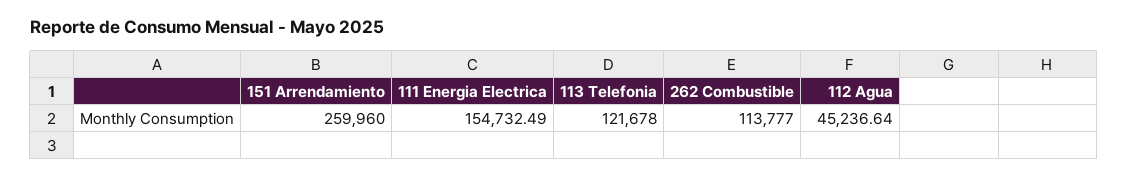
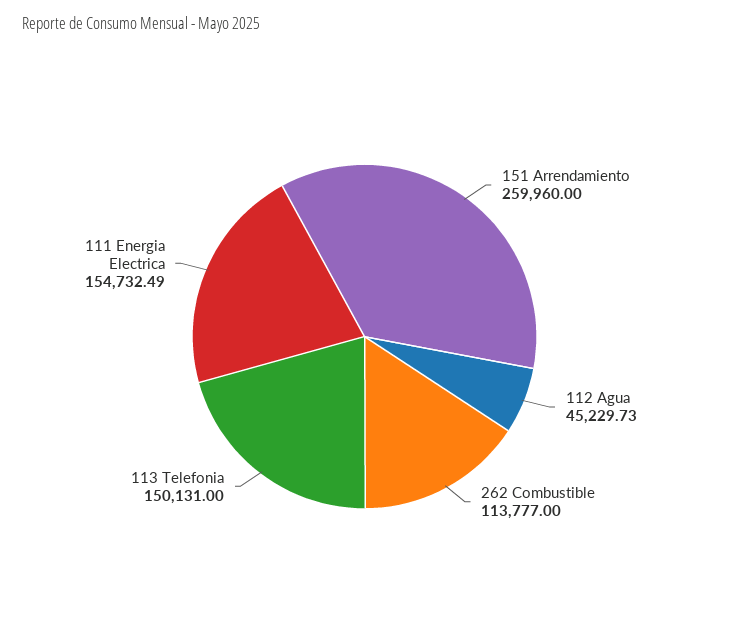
  {
    "151 Arrendamiento": 259960,
    "111 Energia Electrica": 154732.49,
-   "113 Telefonia": 121678,
+   "113 Telefonia": 150131,
    "262 Combustible": 113777,
-   "112 Agua": 45236.64
+   "112 Agua": 45229.73
  }

